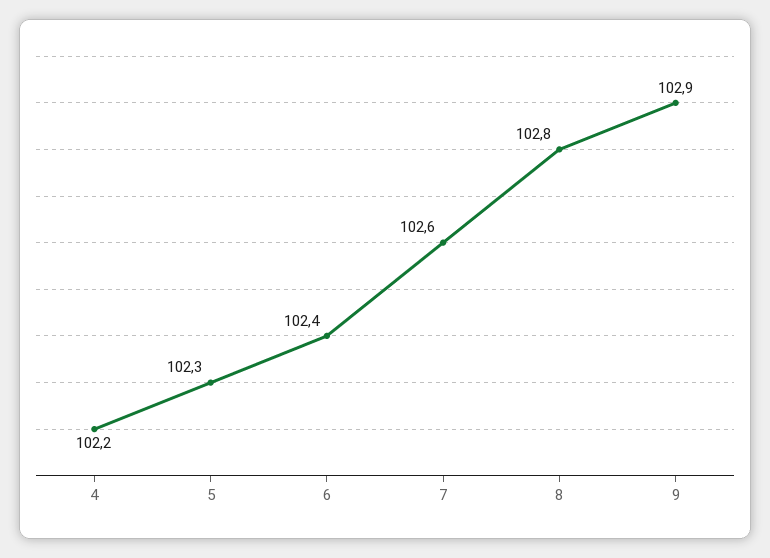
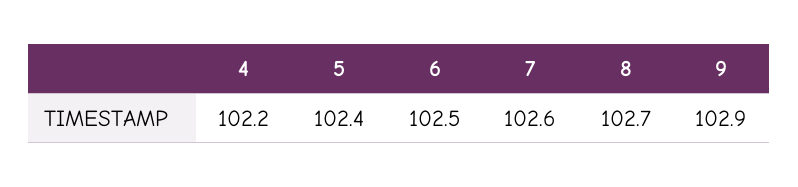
  {
    "4": 102.2,
-   "5": 102.3,
+   "5": 102.4,
-   "6": 102.4,
+   "6": 102.5,
    "7": 102.6,
-   "8": 102.8,
+   "8": 102.7,
    "9": 102.9
  }

